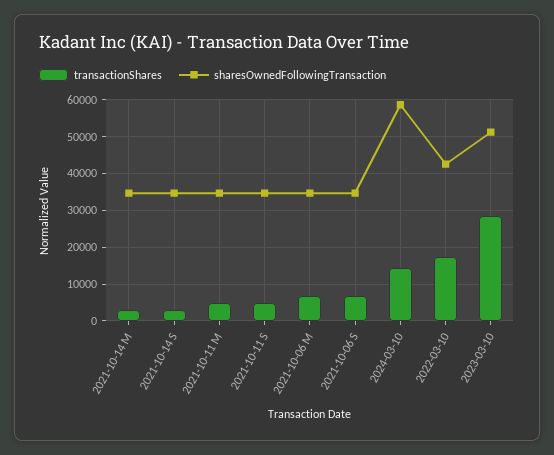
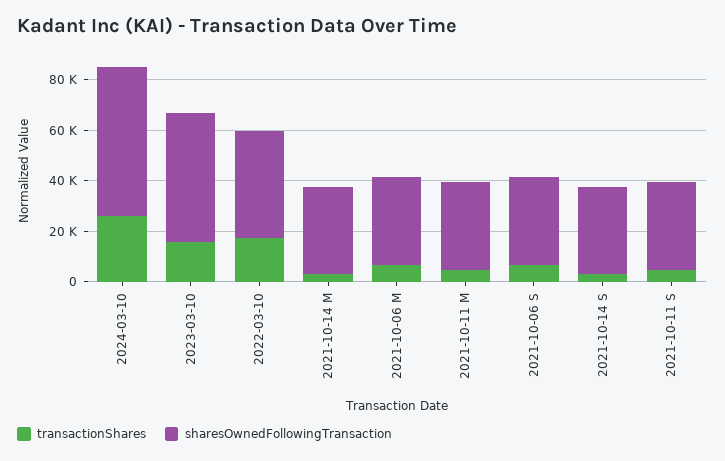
  {
    "transactionShares": {
      "2021-10-14 M": 2000,
      "2021-10-14 S": 2000,
      "2021-10-11 M": 4000,
      "2021-10-11 S": 4000,
      "2021-10-06 M": 6000,
      "2021-10-06 S": 6000,
-     "2024-03-10": 14000,
+     "2024-03-10": 25000,
      "2022-03-10": 18000,
-     "2023-03-10": 28000
+     "2023-03-10": 15000
    },
    "sharesOwnedFollowingTransaction": {
      "2021-10-14 M": 34000,
      "2021-10-14 S": 34000,
      "2021-10-11 M": 34000,
      "2021-10-11 S": 34000,
      "2021-10-06 M": 34000,
      "2021-10-06 S": 34000,
      "2024-03-10": 58000,
      "2022-03-10": 42000,
      "2023-03-10": 52000
    }
  }

